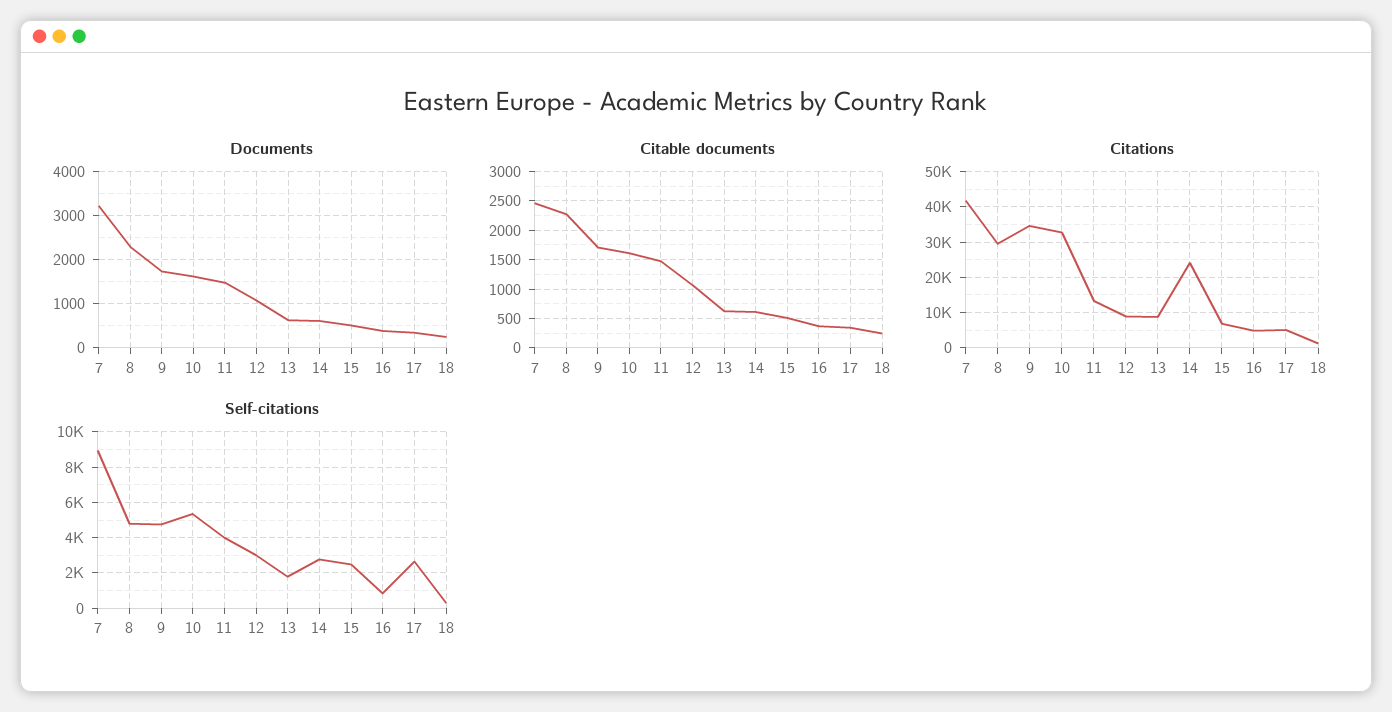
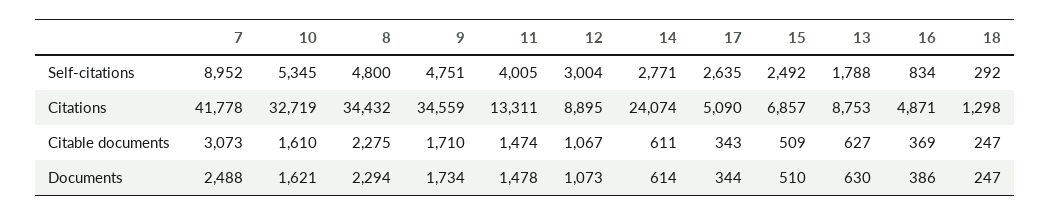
  {
    "Documents": {
-     "7": 3200,
+     "7": 2488,
      "8": 2294,
      "9": 1734,
      "10": 1621,
      "11": 1478,
      "12": 1073,
      "13": 630,
      "14": 614,
      "15": 510,
      "16": 386,
      "17": 344,
      "18": 247
    },
    "Citable documents": {
-     "7": 2500,
+     "7": 3073,
      "8": 2275,
      "9": 1710,
      "10": 1610,
      "11": 1474,
      "12": 1067,
      "13": 627,
      "14": 611,
      "15": 509,
      "16": 369,
      "17": 343,
      "18": 247
    },
    "Citations": {
      "7": 41778,
-     "8": 30000,
+     "8": 34432,
      "9": 34559,
      "10": 32719,
      "11": 13311,
      "12": 8895,
      "13": 8753,
      "14": 24074,
      "15": 6857,
      "16": 4871,
      "17": 5090,
      "18": 1298
    },
    "Self-citations": {
      "7": 8952,
      "8": 4800,
      "9": 4751,
      "10": 5345,
      "11": 4005,
      "12": 3004,
      "13": 1788,
      "14": 2771,
      "15": 2492,
      "16": 834,
      "17": 2635,
      "18": 292
    }
  }

